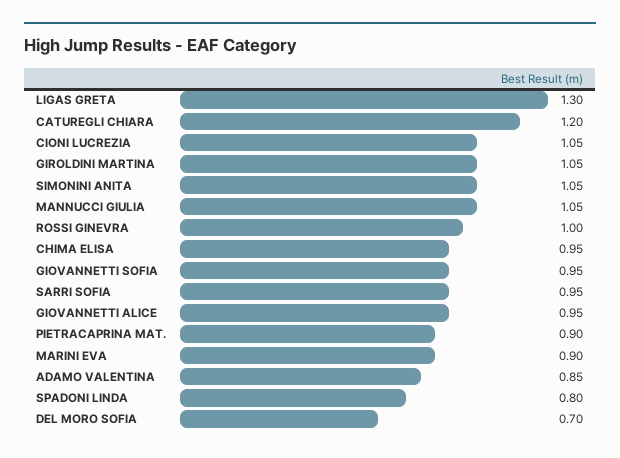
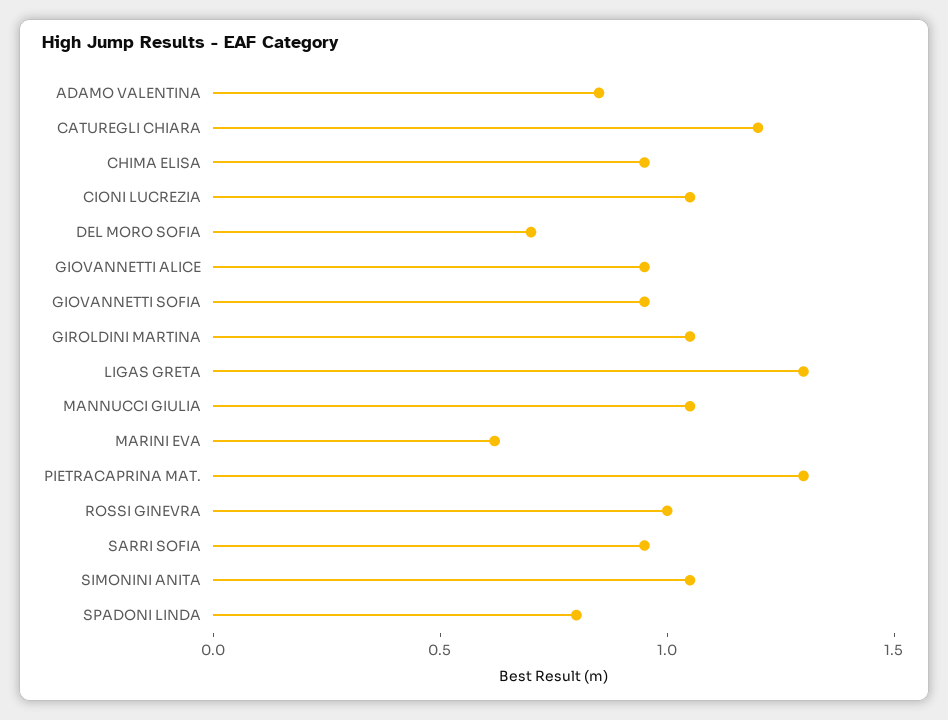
  {
    "LIGAS GRETA": 1.3,
    "CATUREGLI CHIARA": 1.2,
    "CIONI LUCREZIA": 1.05,
    "GIROLDINI MARTINA": 1.05,
    "SIMONINI ANITA": 1.05,
    "MANNUCCI GIULIA": 1.05,
    "ROSSI GINEVRA": 1,
    "CHIMA ELISA": 0.95,
    "GIOVANNETTI SOFIA": 0.95,
    "SARRI SOFIA": 0.95,
    "GIOVANNETTI ALICE": 0.95,
-   "PIETRACAPRINA MAT.": 0.9,
+   "PIETRACAPRINA MAT.": 1.3,
-   "MARINI EVA": 0.9,
+   "MARINI EVA": 0.6,
    "ADAMO VALENTINA": 0.85,
    "SPADONI LINDA": 0.8,
    "DEL MORO SOFIA": 0.7
  }

